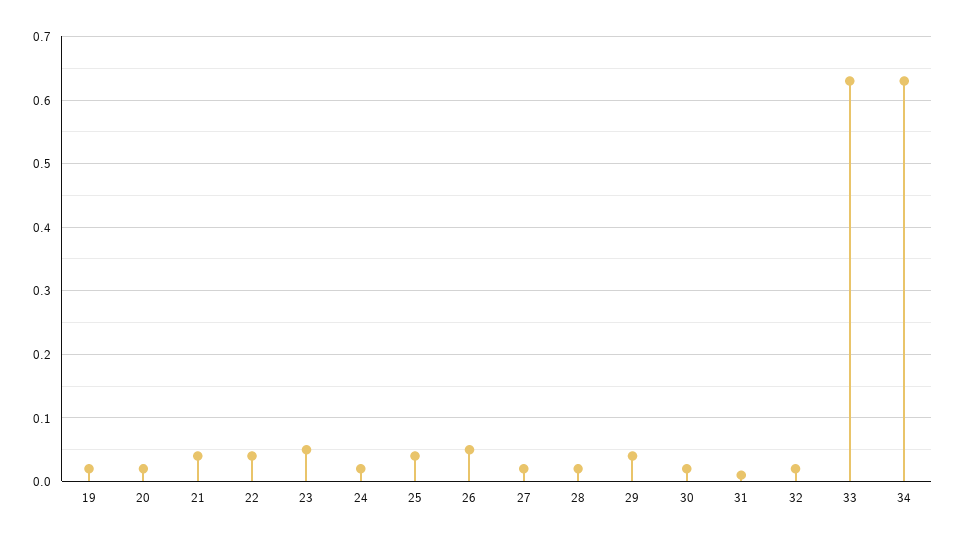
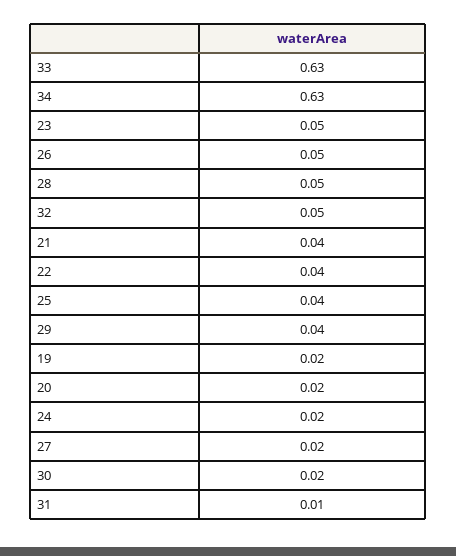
  {
    "19": 0.02,
    "20": 0.02,
    "21": 0.04,
    "22": 0.04,
    "23": 0.05,
    "24": 0.02,
    "25": 0.04,
    "26": 0.05,
    "27": 0.02,
-   "28": 0.02,
+   "28": 0.05,
    "29": 0.04,
    "30": 0.02,
    "31": 0.01,
-   "32": 0.02,
+   "32": 0.05,
    "33": 0.63,
    "34": 0.63
  }

